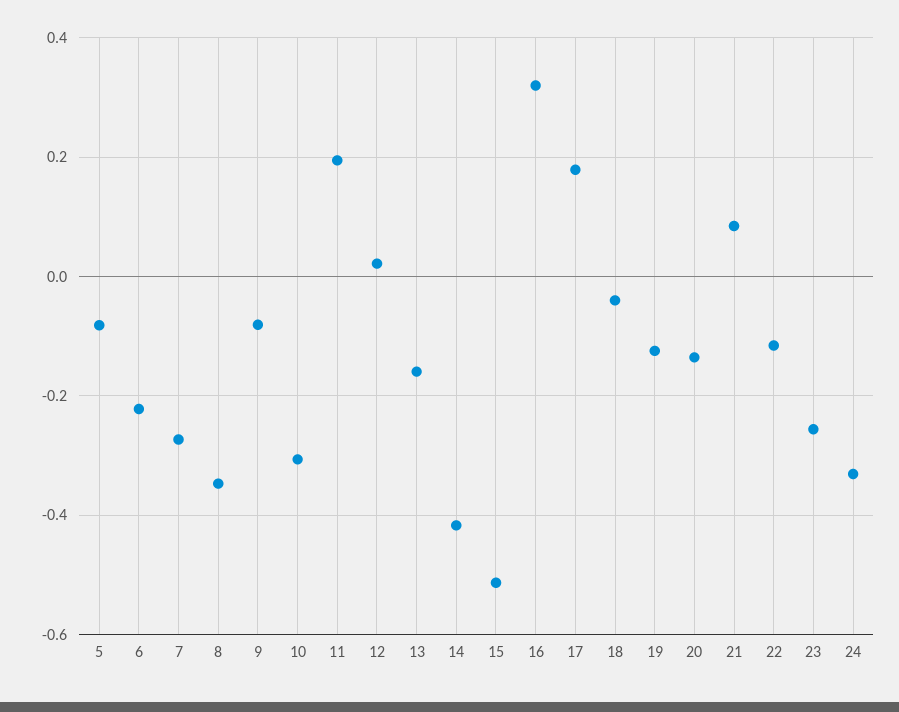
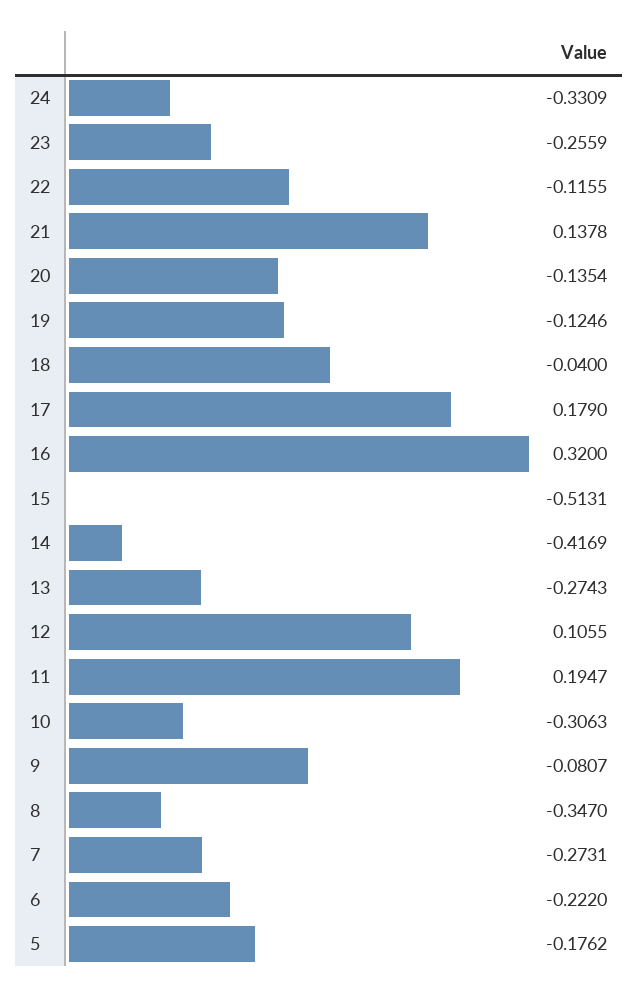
  {
-   "5": -0.08,
+   "5": -0.1762,
    "6": -0.222,
    "7": -0.2731,
    "8": -0.347,
    "9": -0.0807,
    "10": -0.3063,
    "11": 0.1947,
-   "12": 0.02,
+   "12": 0.1055,
-   "13": -0.16,
+   "13": -0.2743,
    "14": -0.4169,
    "15": -0.5131,
    "16": 0.32,
    "17": 0.179,
    "18": -0.04,
    "19": -0.1246,
    "20": -0.1354,
-   "21": 0.08,
+   "21": 0.1378,
    "22": -0.1155,
    "23": -0.2559,
    "24": -0.3309
  }

